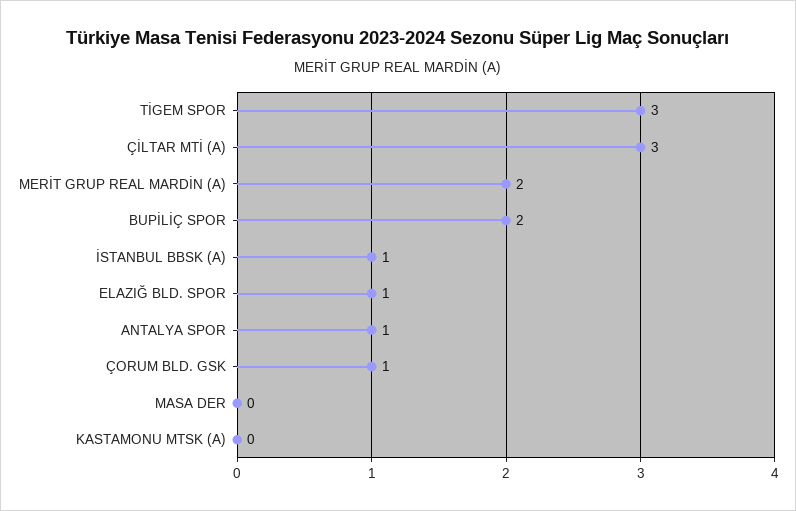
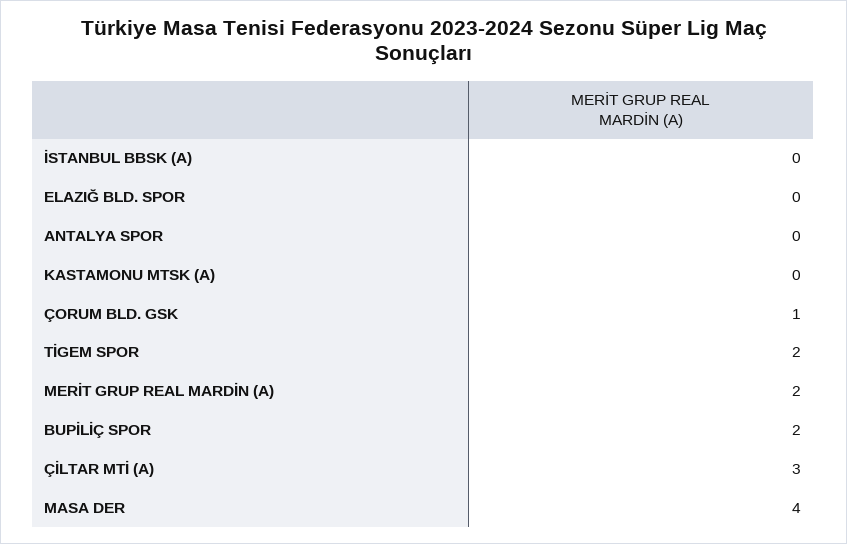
  {
-   "TİGEM SPOR": 3,
+   "TİGEM SPOR": 2,
    "ÇİLTAR MTİ (A)": 3,
    "MERİT GRUP REAL MARDİN (A)": 2,
    "BUPİLİÇ SPOR": 2,
-   "İSTANBUL BBSK (A)": 1,
+   "İSTANBUL BBSK (A)": 0,
-   "ELAZIĞ BLD. SPOR": 1,
+   "ELAZIĞ BLD. SPOR": 0,
-   "ANTALYA SPOR": 1,
+   "ANTALYA SPOR": 0,
    "ÇORUM BLD. GSK": 1,
-   "MASA DER": 0,
+   "MASA DER": 4,
    "KASTAMONU MTSK (A)": 0
  }

